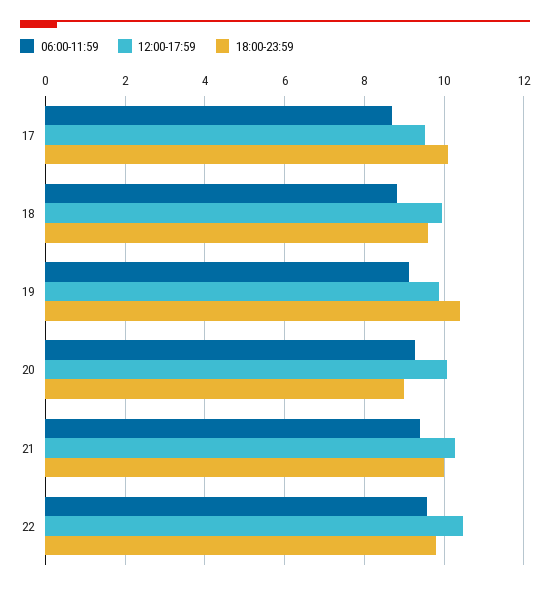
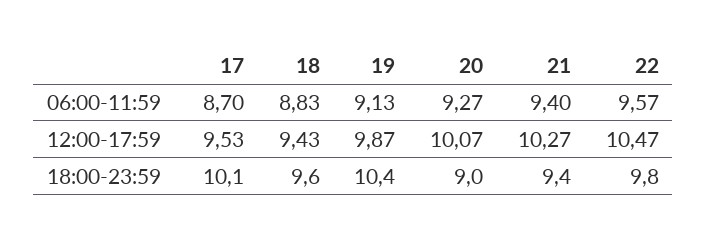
  {
    "06:00-11:59": {
      "17": 8.7,
      "18": 8.83,
      "19": 9.13,
      "20": 9.27,
      "21": 9.4,
      "22": 9.57
    },
    "12:00-17:59": {
      "17": 9.53,
-     "18": 10,
+     "18": 9.43,
      "19": 9.87,
      "20": 10.07,
      "21": 10.27,
      "22": 10.47
    },
    "18:00-23:59": {
      "17": 10.1,
      "18": 9.6,
      "19": 10.4,
      "20": 9,
-     "21": 10,
+     "21": 9.4,
      "22": 9.8
    }
  }

